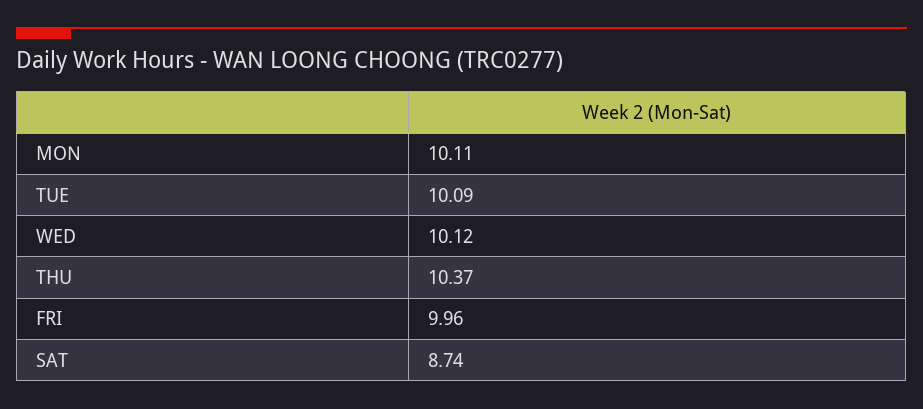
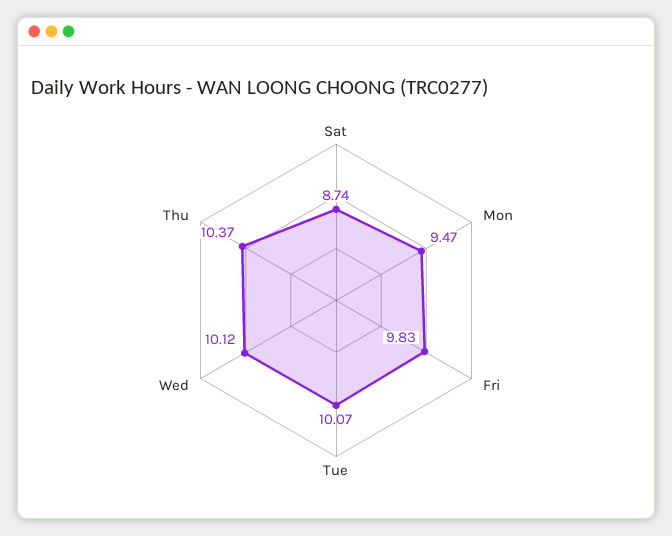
  {
-   "MON": 10.11,
+   "MON": 9.47,
-   "TUE": 10.09,
+   "TUE": 10.07,
    "WED": 10.12,
    "THU": 10.37,
-   "FRI": 9.96,
+   "FRI": 9.83,
    "SAT": 8.74
  }

